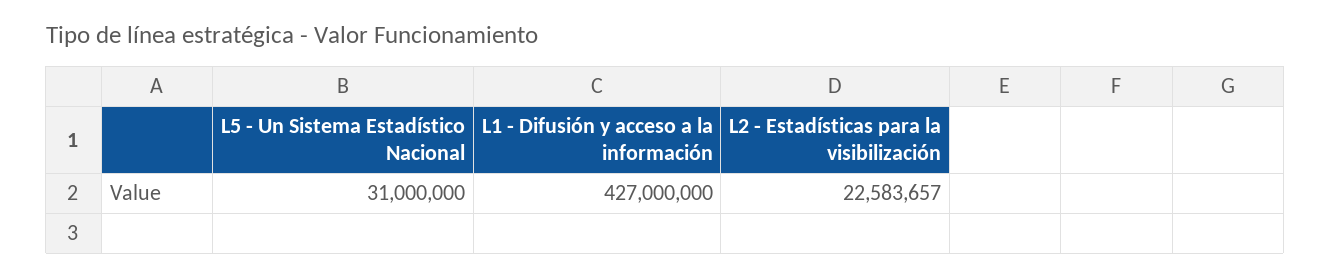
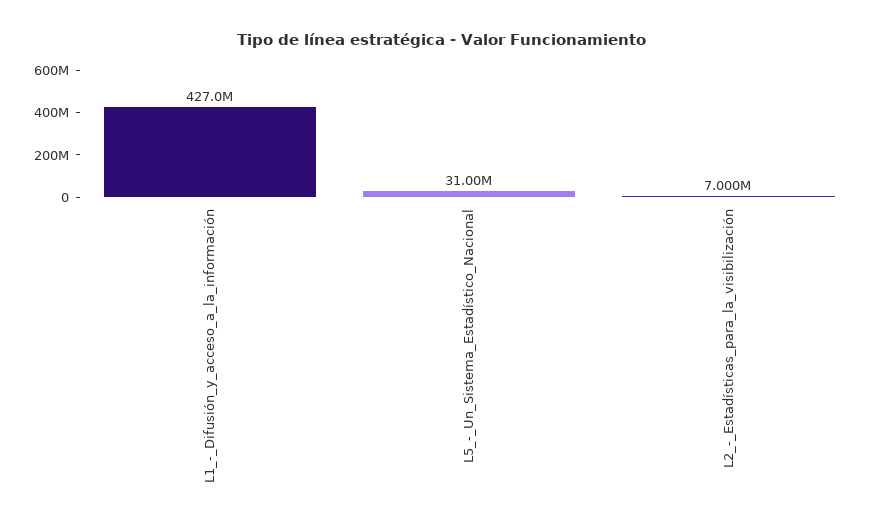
  {
    "L5 - Un Sistema Estadístico Nacional": 31000000,
    "L1 - Difusión y acceso a la información": 427000000,
-   "L2 - Estadísticas para la visibilización": 22583657
+   "L2 - Estadísticas para la visibilización": 7000000
  }

